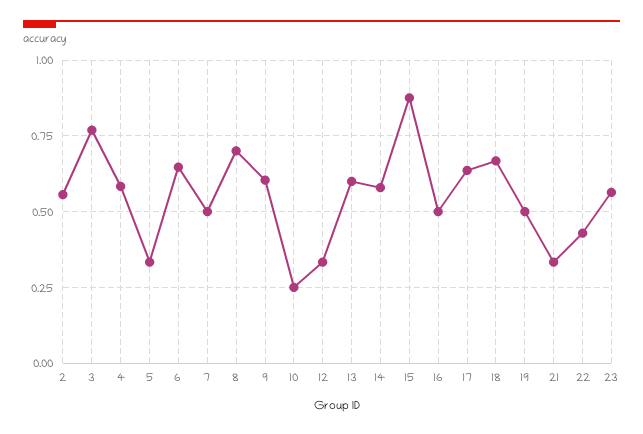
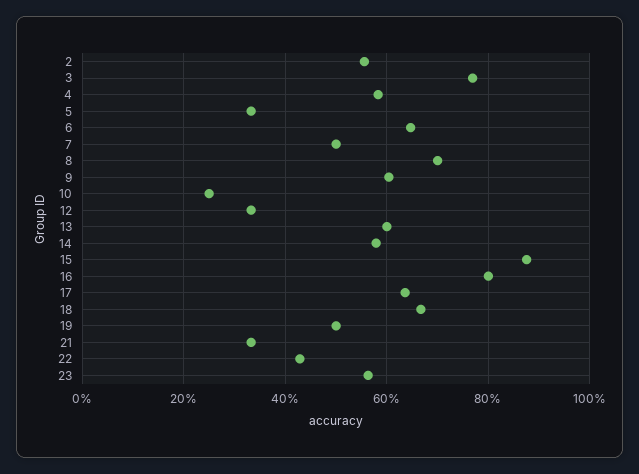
  {
    "2": 0.56,
    "3": 0.76,
    "4": 0.58,
    "5": 0.34,
    "6": 0.64,
    "7": 0.5,
    "8": 0.7,
    "9": 0.6,
    "10": 0.26,
    "12": 0.34,
    "13": 0.6,
    "14": 0.58,
    "15": 0.88,
-   "16": 0.5,
+   "16": 0.8,
    "17": 0.64,
    "18": 0.66,
    "19": 0.5,
    "21": 0.34,
    "22": 0.42,
    "23": 0.56
  }

